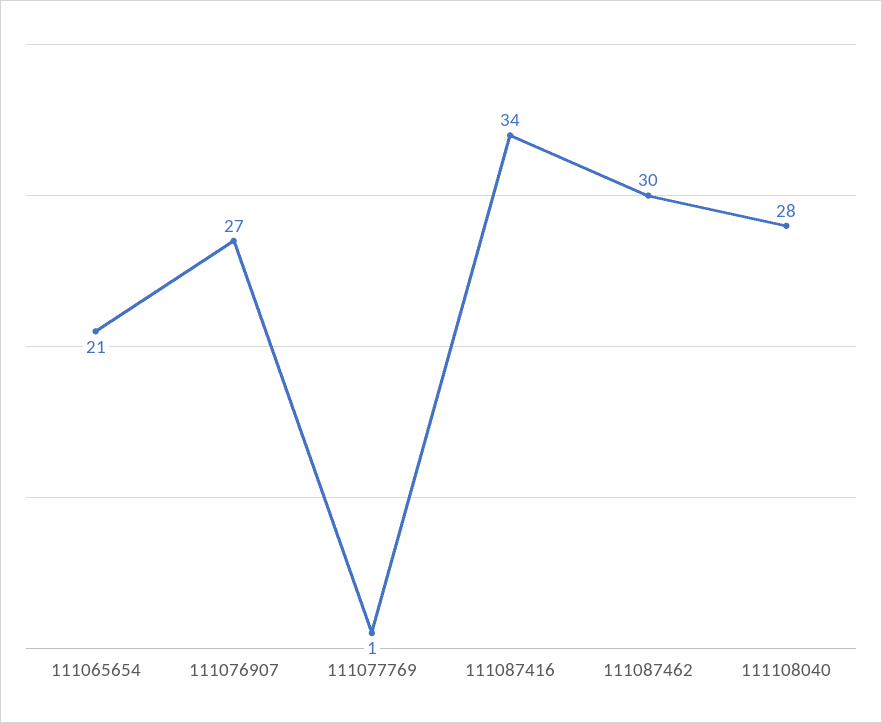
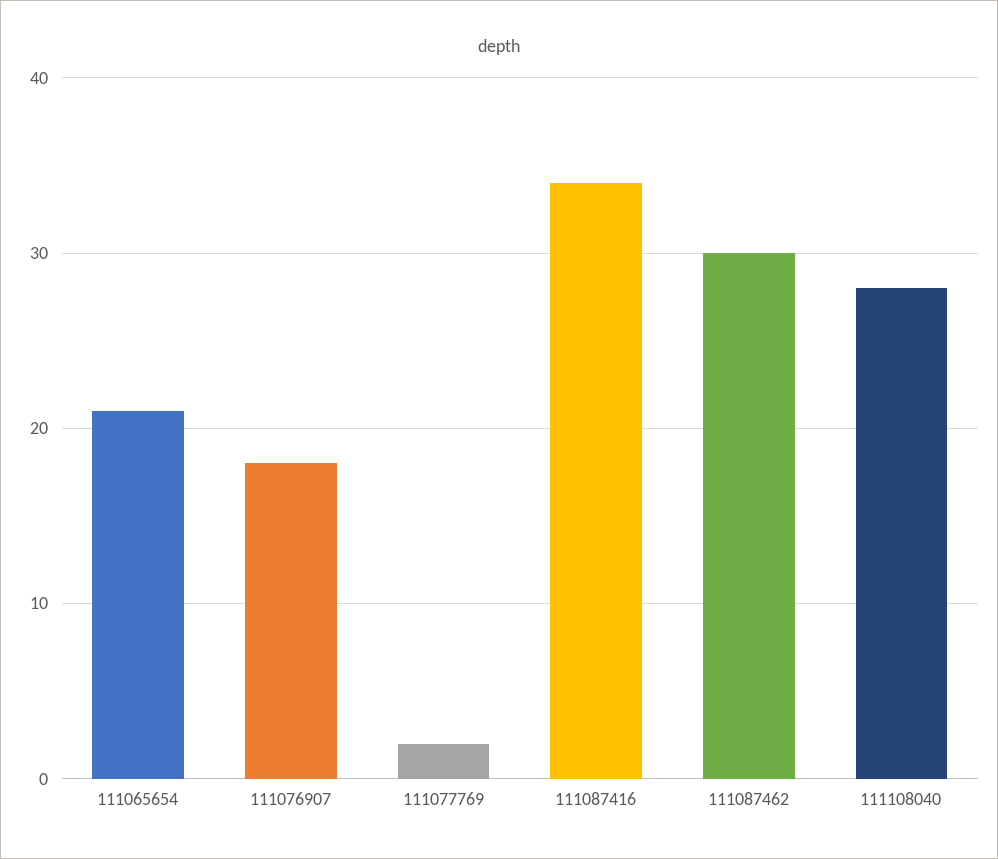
  {
    "111065654": 21,
-   "111076907": 27,
+   "111076907": 18,
-   "111077769": 1,
+   "111077769": 2,
    "111087416": 34,
    "111087462": 30,
    "111108040": 28
  }

